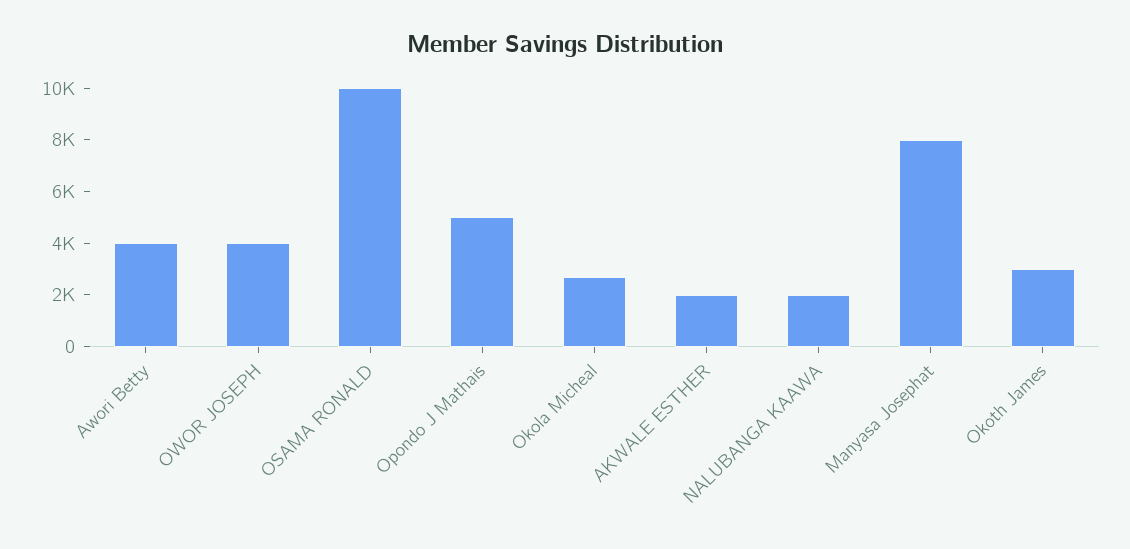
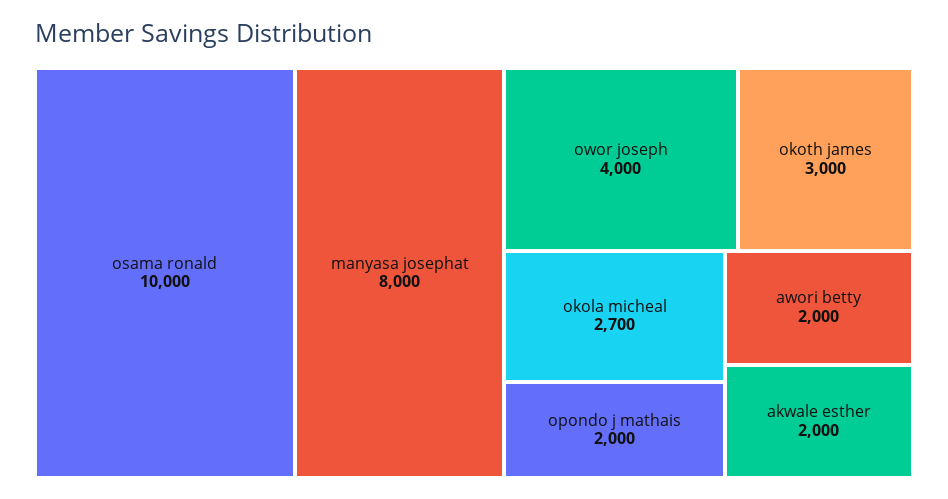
  {
-   "Awori Betty": 4000,
+   "Awori Betty": 2000,
    "OWOR JOSEPH": 4000,
    "OSAMA RONALD": 10000,
-   "Opondo J Mathais": 5000,
+   "Opondo J Mathais": 2000,
    "Okola Micheal": 2700,
    "AKWALE ESTHER": 2000,
-   "NALUBANGA KAAWA": 2000,
    "Manyasa Josephat": 8000,
    "Okoth James": 3000
  }

